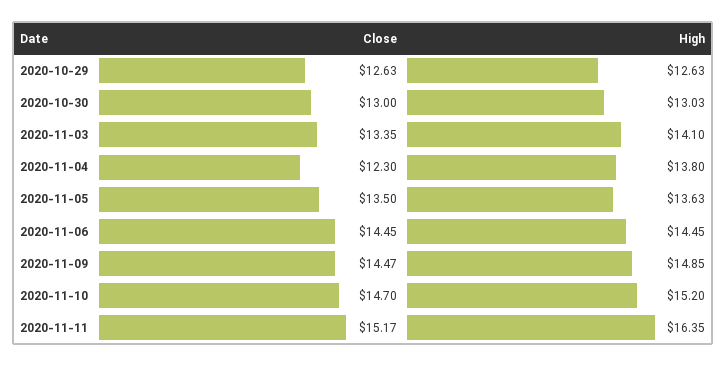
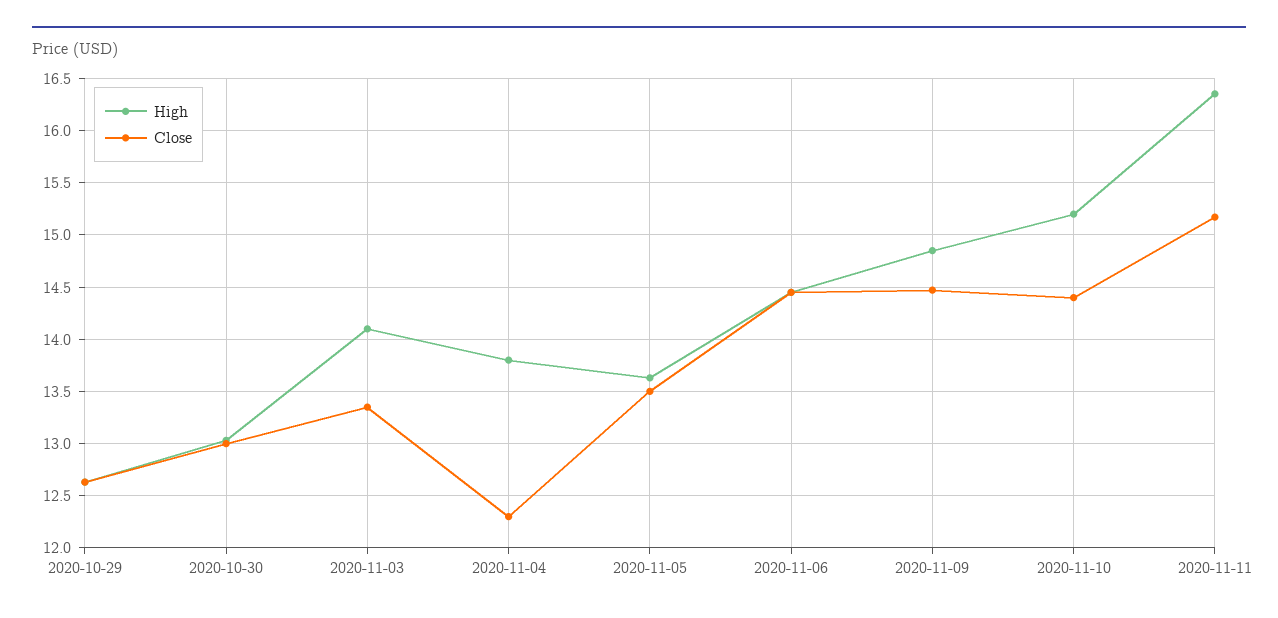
  {
    "Close": {
      "2020-10-29": 12.63,
      "2020-10-30": 13,
      "2020-11-03": 13.35,
      "2020-11-04": 12.3,
      "2020-11-05": 13.5,
      "2020-11-06": 14.45,
      "2020-11-09": 14.47,
-     "2020-11-10": 14.7,
+     "2020-11-10": 14.4,
      "2020-11-11": 15.17
    },
    "High": {
      "2020-10-29": 12.63,
      "2020-10-30": 13.03,
      "2020-11-03": 14.1,
      "2020-11-04": 13.8,
      "2020-11-05": 13.63,
      "2020-11-06": 14.45,
      "2020-11-09": 14.85,
      "2020-11-10": 15.2,
      "2020-11-11": 16.35
    }
  }

